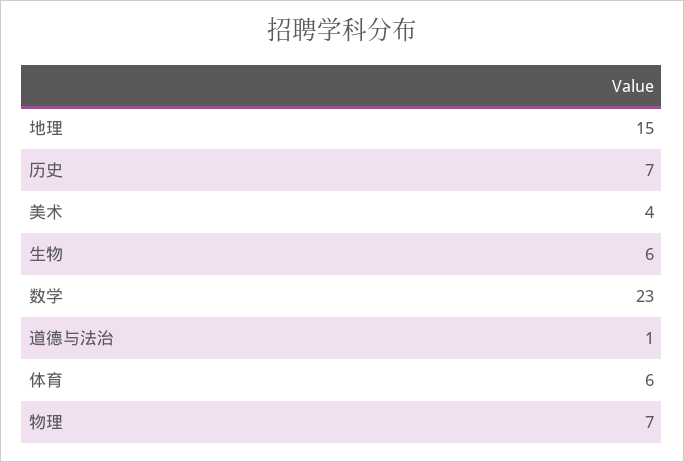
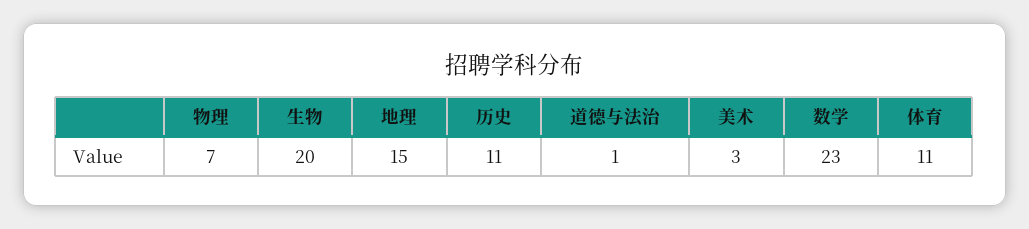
  {
    "地理": 15,
-   "历史": 7,
+   "历史": 11,
-   "美术": 4,
+   "美术": 3,
-   "生物": 6,
+   "生物": 20,
    "数学": 23,
    "道德与法治": 1,
-   "体育": 6,
+   "体育": 11,
    "物理": 7
  }

